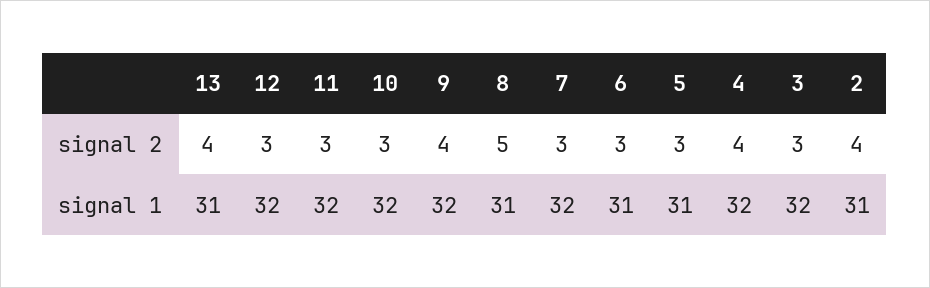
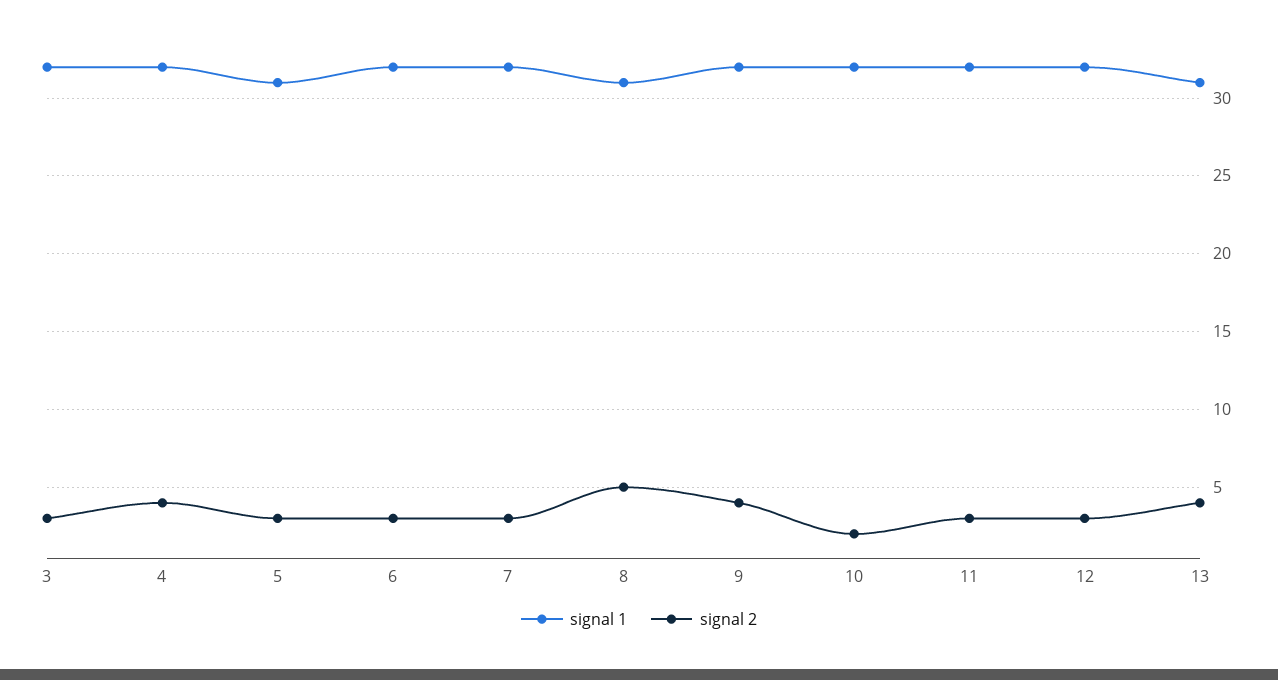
  {
    "signal 2": {
      "13": 4,
      "12": 3,
      "11": 3,
-     "10": 3,
+     "10": 2,
      "9": 4,
      "8": 5,
      "7": 3,
      "6": 3,
      "5": 3,
      "4": 4,
-     "3": 3,
+     "3": 3
-     "2": 4
    },
    "signal 1": {
      "13": 31,
      "12": 32,
      "11": 32,
      "10": 32,
      "9": 32,
      "8": 31,
      "7": 32,
-     "6": 31,
+     "6": 32,
      "5": 31,
      "4": 32,
-     "3": 32,
+     "3": 32
-     "2": 31
    }
  }

